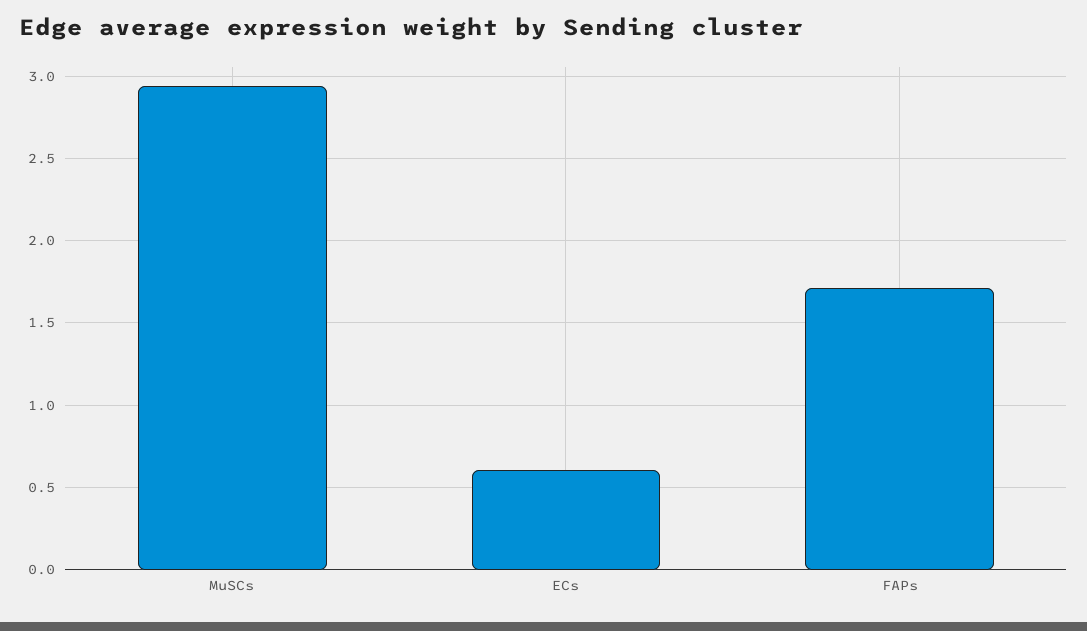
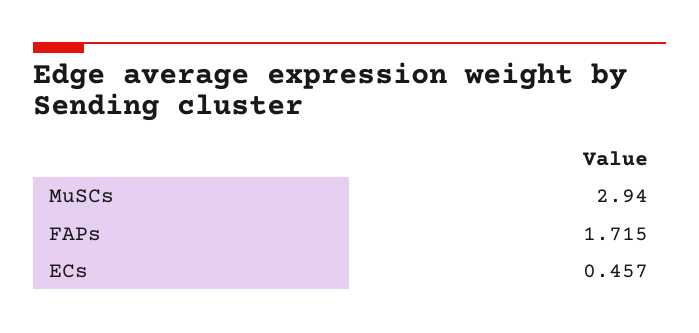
  {
    "MuSCs": 2.94,
-   "ECs": 0.6,
+   "ECs": 0.457,
    "FAPs": 1.715
  }

